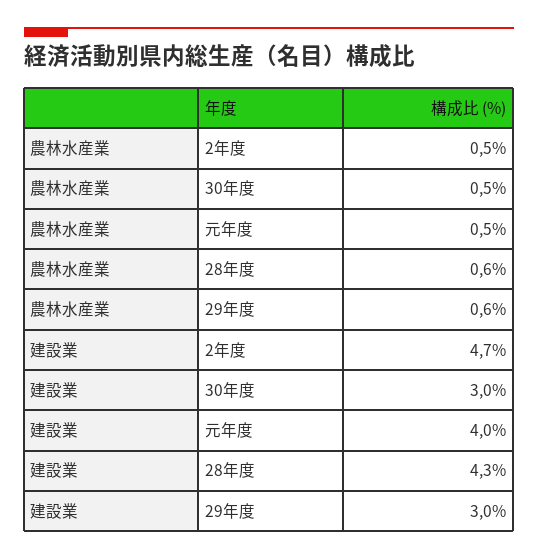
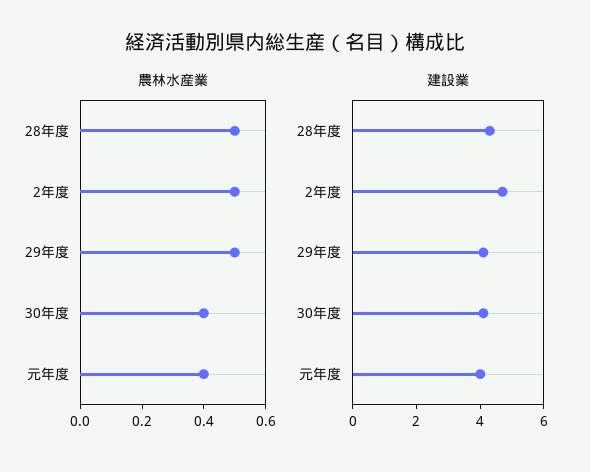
  {
    "農林水産業": {
      "2年度": 0.5,
-     "30年度": 0.5,
+     "30年度": 0.4,
-     "元年度": 0.5,
+     "元年度": 0.4,
-     "28年度": 0.6,
+     "28年度": 0.5,
-     "29年度": 0.6
+     "29年度": 0.5
    },
    "建設業": {
      "2年度": 4.7,
-     "30年度": 3,
+     "30年度": 4,
      "元年度": 4,
      "28年度": 4.3,
-     "29年度": 3
+     "29年度": 4
    }
  }

